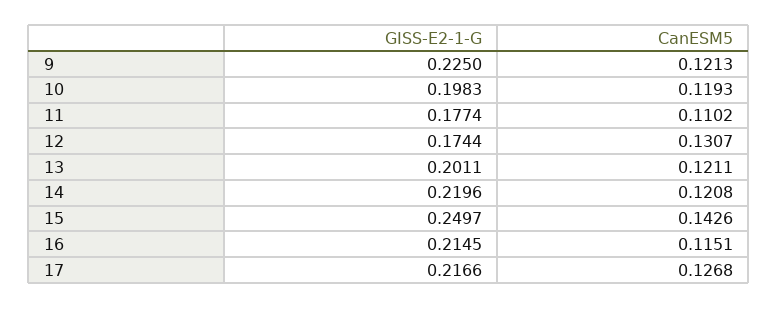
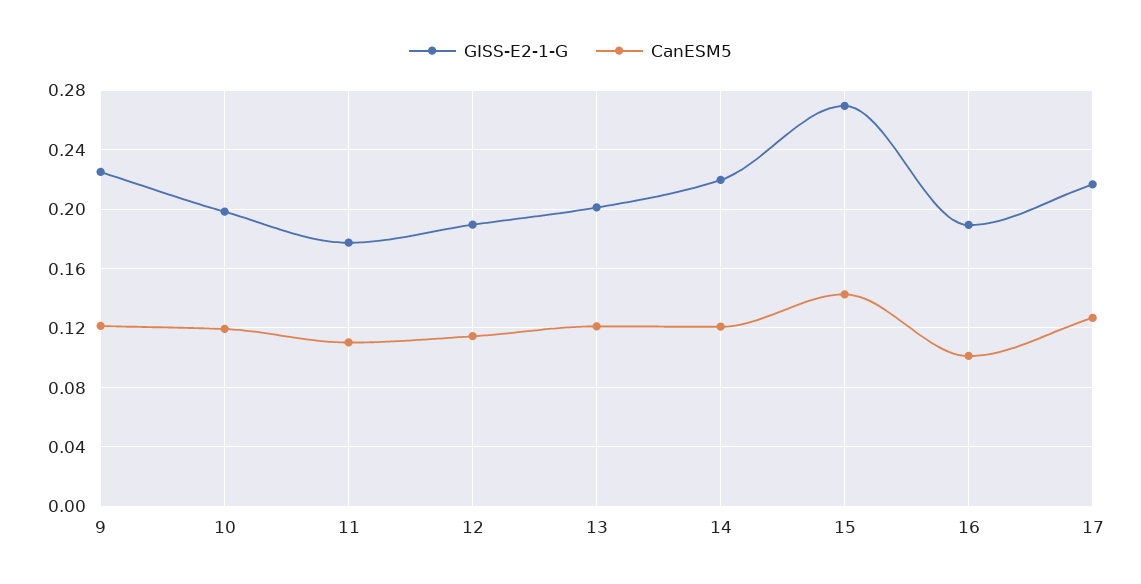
  {
    "GISS-E2-1-G": {
      "9": 0.225,
      "10": 0.1983,
      "11": 0.1774,
-     "12": 0.1744,
+     "12": 0.19,
      "13": 0.2011,
      "14": 0.2196,
-     "15": 0.2497,
+     "15": 0.27,
-     "16": 0.2145,
+     "16": 0.19,
      "17": 0.2166
    },
    "CanESM5": {
      "9": 0.1213,
      "10": 0.1193,
      "11": 0.1102,
-     "12": 0.1307,
+     "12": 0.115,
      "13": 0.1211,
      "14": 0.1208,
      "15": 0.1426,
-     "16": 0.1151,
+     "16": 0.1,
      "17": 0.1268
    }
  }

